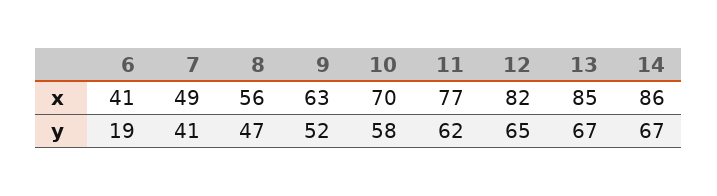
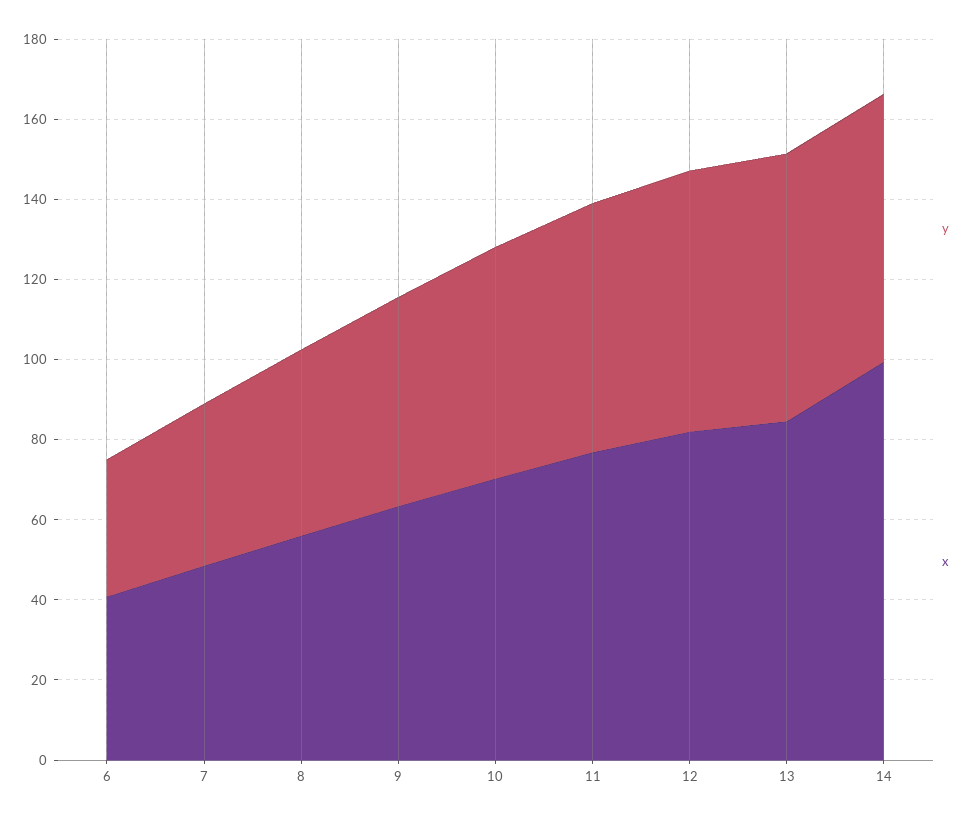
  {
    "x": {
      "6": 41,
      "7": 49,
      "8": 56,
      "9": 63,
      "10": 70,
      "11": 77,
      "12": 82,
      "13": 85,
-     "14": 86
+     "14": 100
    },
    "y": {
-     "6": 19,
+     "6": 35,
      "7": 41,
      "8": 47,
      "9": 52,
      "10": 58,
      "11": 62,
      "12": 65,
      "13": 67,
      "14": 67
    }
  }

